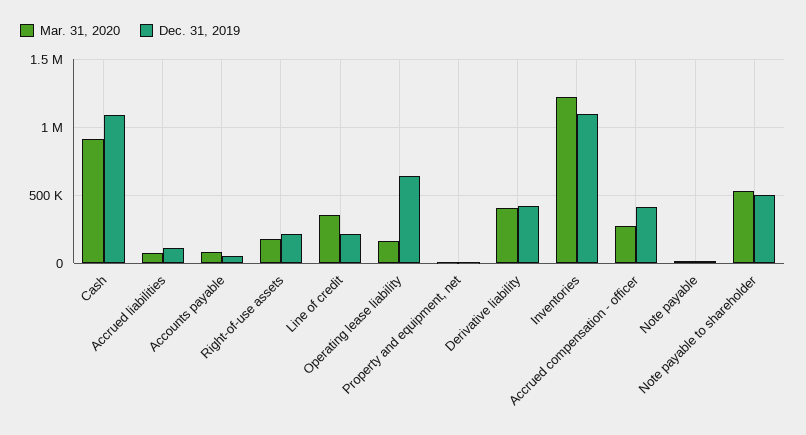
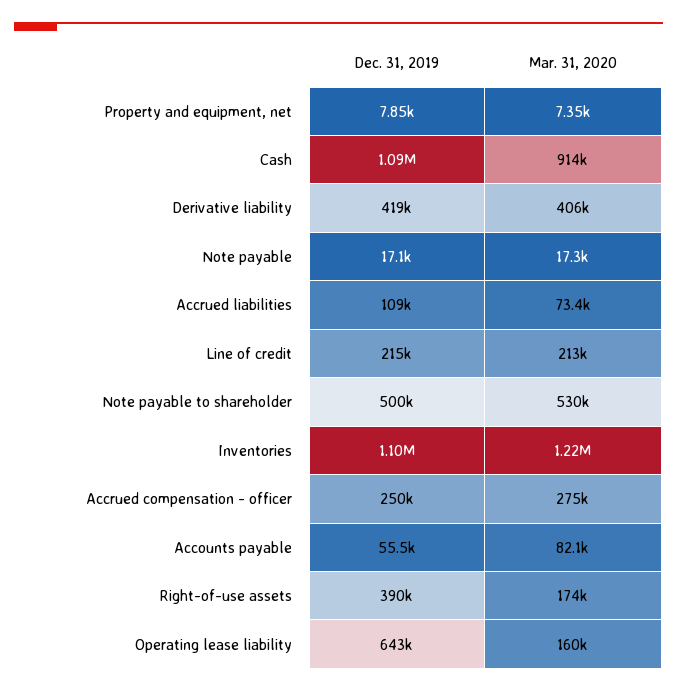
  {
    "Mar. 31, 2020": {
      "Cash": 914000,
      "Accrued liabilities": 73400,
      "Accounts payable": 82100,
      "Right-of-use assets": 174000,
-     "Line of credit": 350000,
+     "Line of credit": 213000,
      "Operating lease liability": 160000,
      "Property and equipment, net": 7350,
      "Derivative liability": 406000,
      "Inventories": 1220000,
      "Accrued compensation - officer": 275000,
      "Note payable": 17300,
      "Note payable to shareholder": 530000
    },
    "Dec. 31, 2019": {
      "Cash": 1090000,
      "Accrued liabilities": 109000,
      "Accounts payable": 55500,
-     "Right-of-use assets": 200000,
+     "Right-of-use assets": 390000,
      "Line of credit": 215000,
      "Operating lease liability": 643000,
      "Property and equipment, net": 7850,
      "Derivative liability": 419000,
      "Inventories": 1100000,
-     "Accrued compensation - officer": 400000,
+     "Accrued compensation - officer": 250000,
      "Note payable": 17100,
      "Note payable to shareholder": 500000
    }
  }

